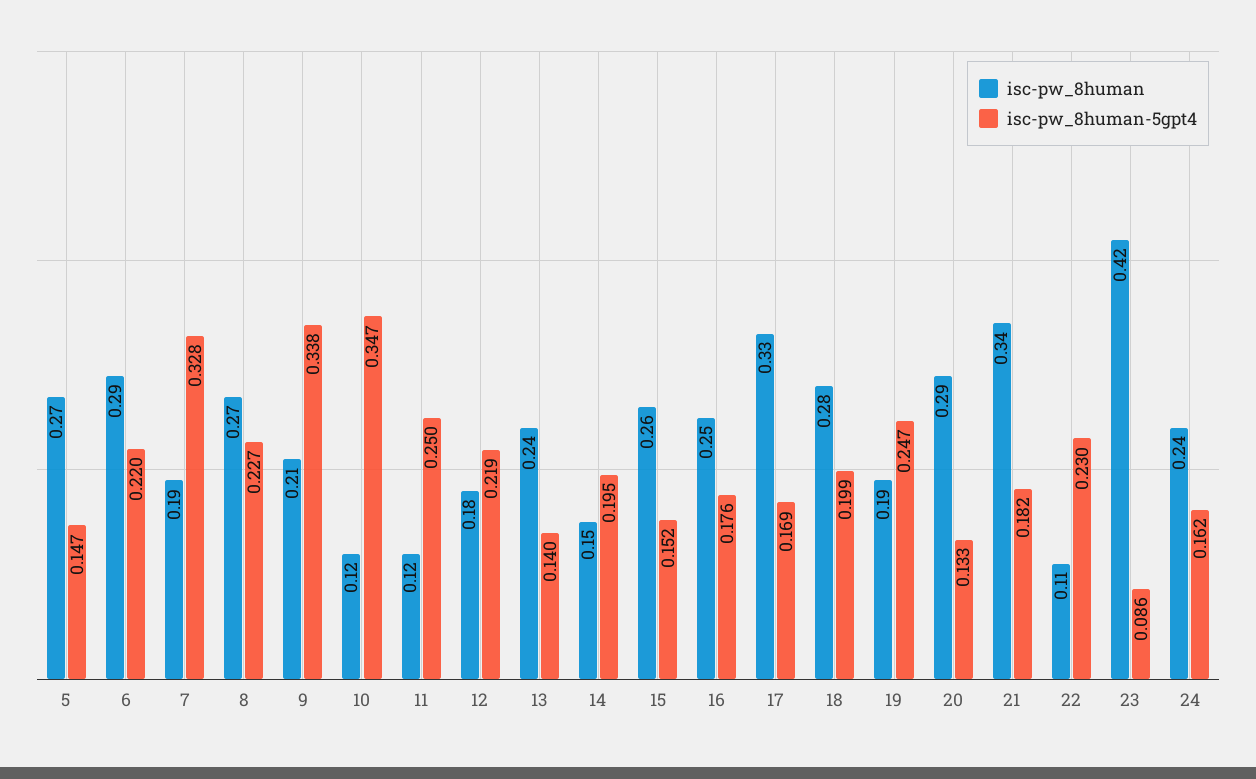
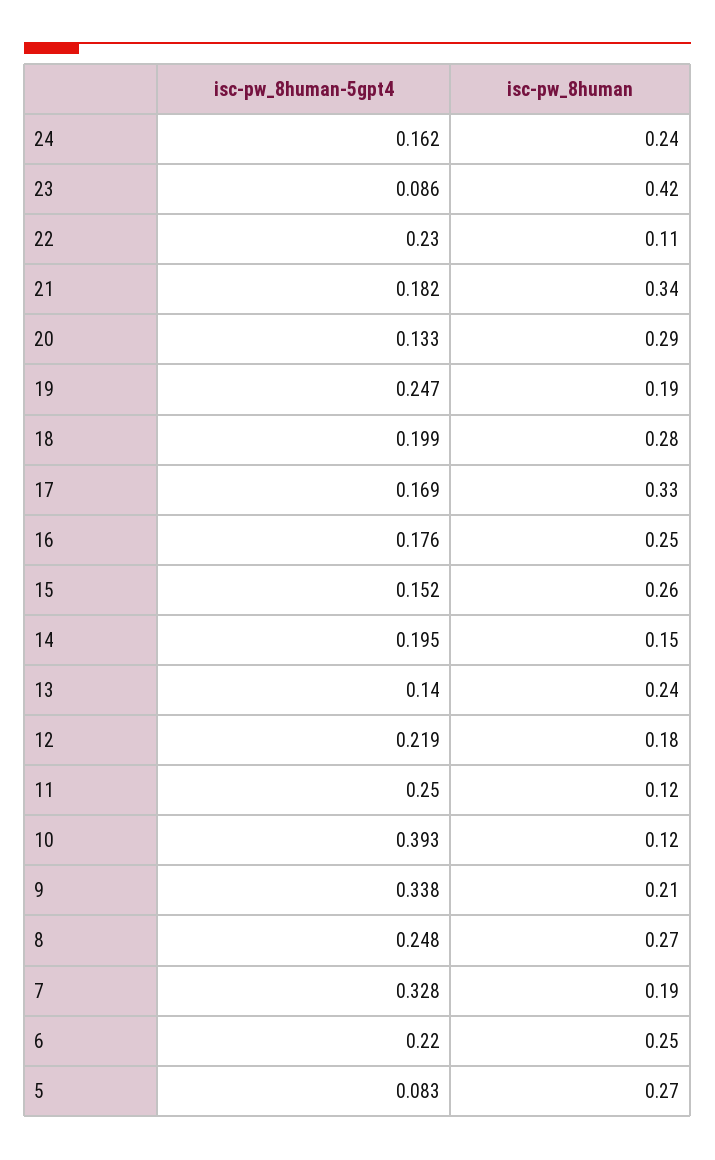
  {
    "isc-pw_8human": {
      "5": 0.27,
-     "6": 0.29,
+     "6": 0.25,
      "7": 0.19,
      "8": 0.27,
      "9": 0.21,
      "10": 0.12,
      "11": 0.12,
      "12": 0.18,
      "13": 0.24,
      "14": 0.15,
      "15": 0.26,
      "16": 0.25,
      "17": 0.33,
      "18": 0.28,
      "19": 0.19,
      "20": 0.29,
      "21": 0.34,
      "22": 0.11,
      "23": 0.42,
      "24": 0.24
    },
    "isc-pw_8human-5gpt4": {
-     "5": 0.147,
+     "5": 0.083,
      "6": 0.22,
      "7": 0.328,
-     "8": 0.227,
+     "8": 0.248,
      "9": 0.338,
-     "10": 0.347,
+     "10": 0.393,
      "11": 0.25,
      "12": 0.219,
      "13": 0.14,
      "14": 0.195,
      "15": 0.152,
      "16": 0.176,
      "17": 0.169,
      "18": 0.199,
      "19": 0.247,
      "20": 0.133,
      "21": 0.182,
      "22": 0.23,
      "23": 0.086,
      "24": 0.162
    }
  }

